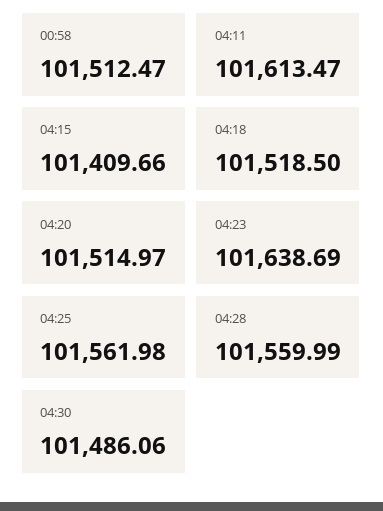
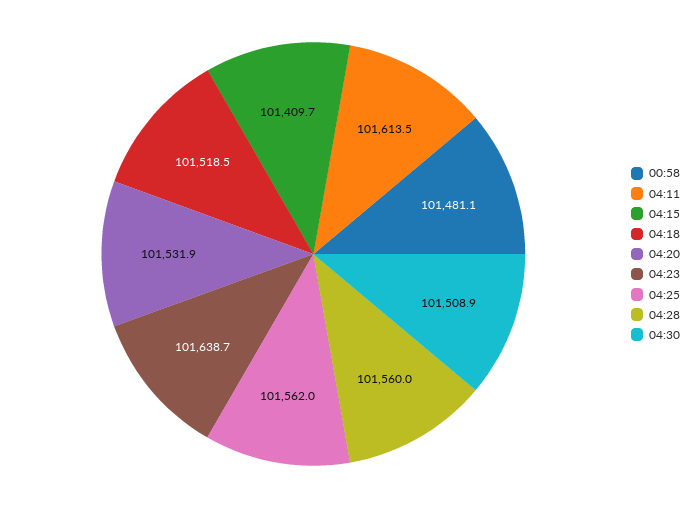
  {
-   "00:58": 101512.47,
+   "00:58": 101481.1,
    "04:11": 101613.47,
    "04:15": 101409.66,
    "04:18": 101518.5,
-   "04:20": 101514.97,
+   "04:20": 101531.9,
    "04:23": 101638.69,
    "04:25": 101561.98,
    "04:28": 101559.99,
-   "04:30": 101486.06
+   "04:30": 101508.9
  }

